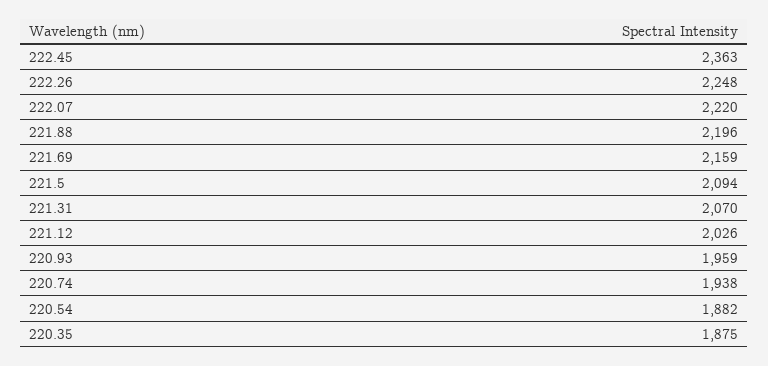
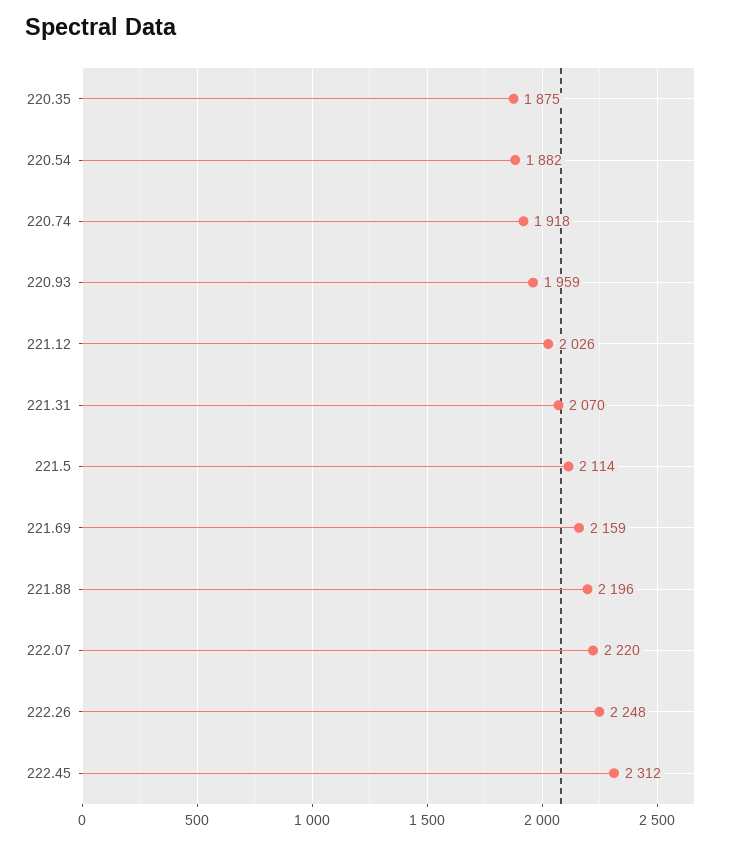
  {
-   "222.45": 2363,
+   "222.45": 2312,
    "222.26": 2248,
    "222.07": 2220,
    "221.88": 2196,
    "221.69": 2159,
-   "221.5": 2094,
+   "221.5": 2114,
    "221.31": 2070,
    "221.12": 2026,
    "220.93": 1959,
-   "220.74": 1938,
+   "220.74": 1918,
    "220.54": 1882,
    "220.35": 1875
  }

